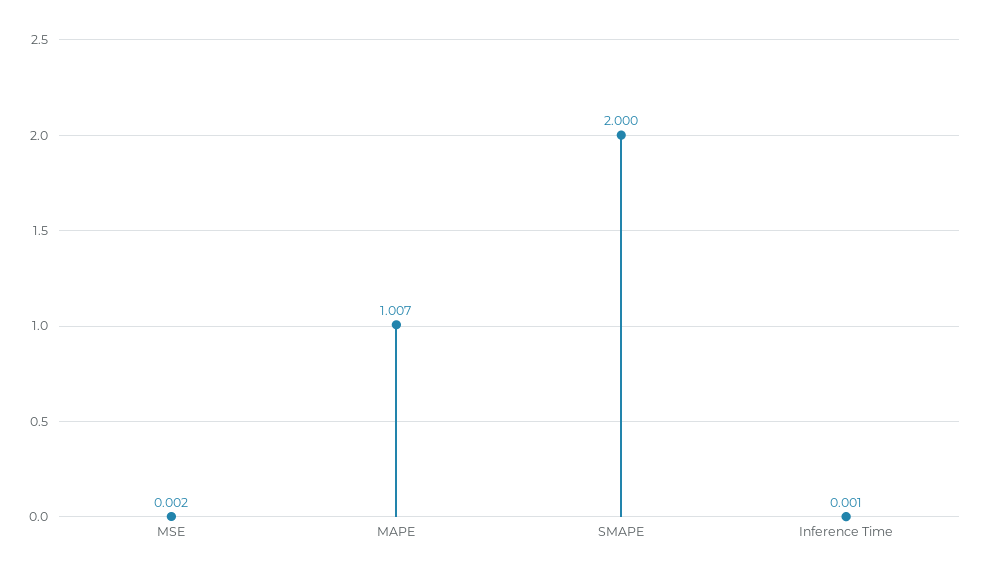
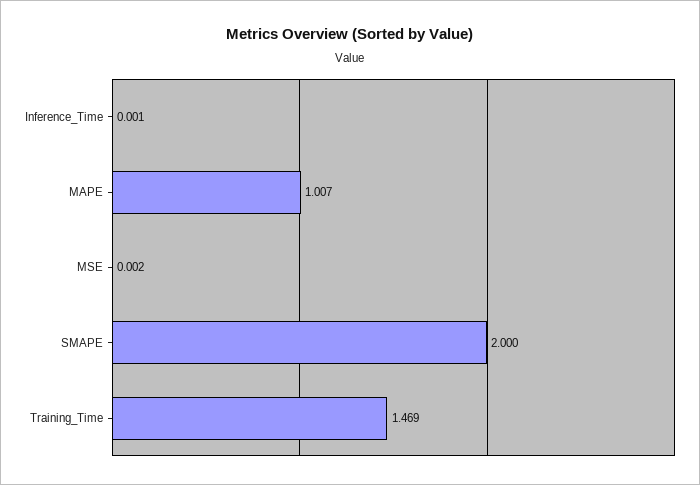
  {
    "MSE": 0.002,
    "MAPE": 1.007,
    "SMAPE": 2,
-   "Inference Time": 0.001
+   "Inference Time": 0.001,
+   "Training_Time": 1.469
  }

